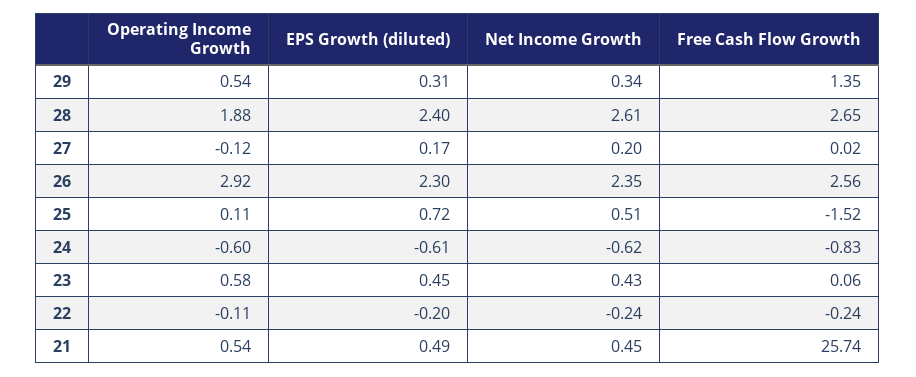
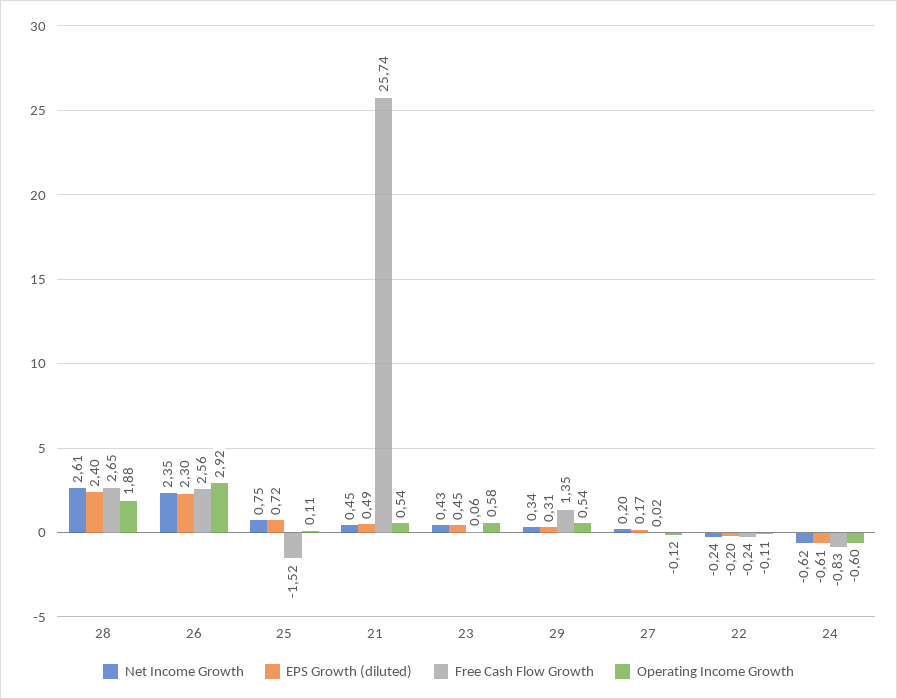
  {
    "Operating Income Growth": {
      "29": 0.54,
      "28": 1.88,
      "27": -0.12,
      "26": 2.92,
      "25": 0.11,
      "24": -0.6,
      "23": 0.58,
      "22": -0.11,
      "21": 0.54
    },
    "EPS Growth (diluted)": {
      "29": 0.31,
      "28": 2.4,
      "27": 0.17,
      "26": 2.3,
      "25": 0.72,
      "24": -0.61,
      "23": 0.45,
      "22": -0.2,
      "21": 0.49
    },
    "Net Income Growth": {
      "29": 0.34,
      "28": 2.61,
      "27": 0.2,
      "26": 2.35,
-     "25": 0.51,
+     "25": 0.75,
      "24": -0.62,
      "23": 0.43,
      "22": -0.24,
      "21": 0.45
    },
    "Free Cash Flow Growth": {
      "29": 1.35,
      "28": 2.65,
      "27": 0.02,
      "26": 2.56,
      "25": -1.52,
      "24": -0.83,
      "23": 0.06,
      "22": -0.24,
      "21": 25.74
    }
  }

